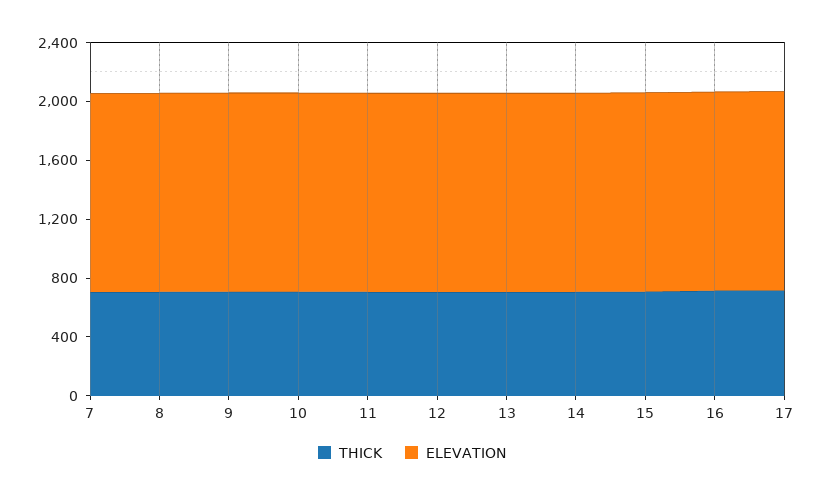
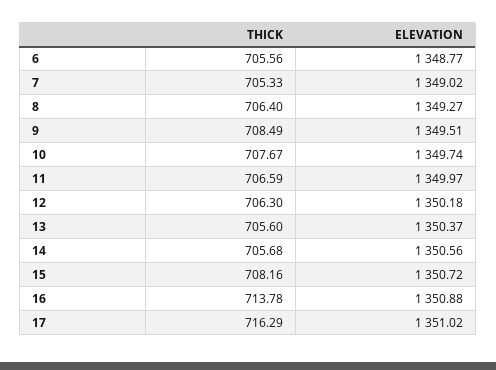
  {
    "THICK": {
      "7": 705.33,
      "8": 706.4,
      "9": 708.49,
      "10": 707.67,
      "11": 706.59,
      "12": 706.3,
      "13": 705.6,
      "14": 705.68,
      "15": 708.16,
      "16": 713.78,
-     "17": 716.29
+     "17": 716.29,
+     "6": 705.56
    },
    "ELEVATION": {
      "7": 1349.02,
      "8": 1349.27,
      "9": 1349.51,
      "10": 1349.74,
      "11": 1349.97,
      "12": 1350.18,
      "13": 1350.37,
      "14": 1350.56,
      "15": 1350.72,
      "16": 1350.88,
-     "17": 1351.02
+     "17": 1351.02,
+     "6": 1348.77
    }
  }

